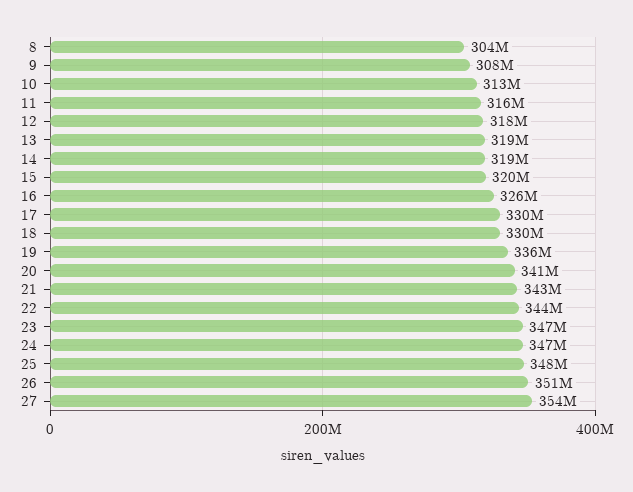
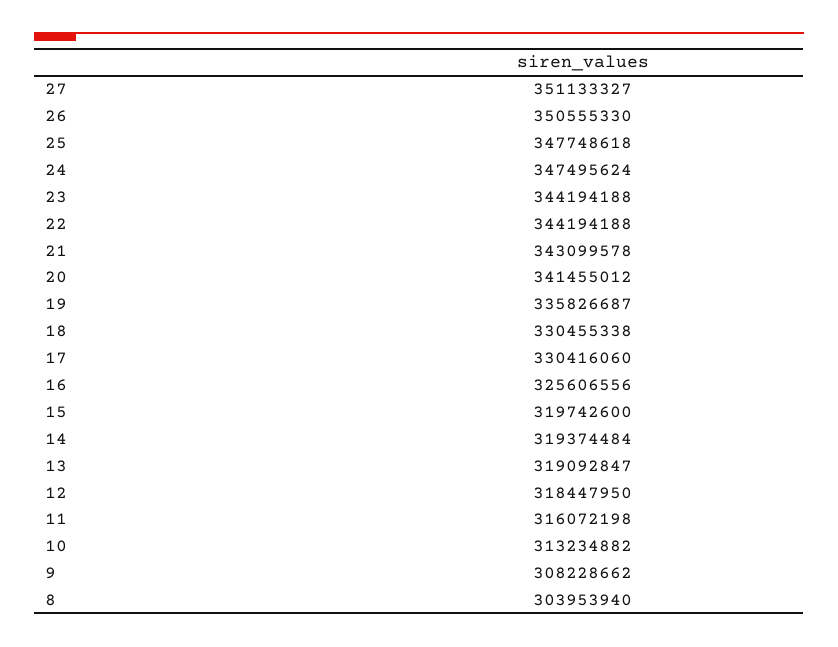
  {
    "8": 303953940,
    "9": 308228662,
    "10": 313234882,
    "11": 316072198,
    "12": 318447950,
    "13": 319092847,
    "14": 319374484,
    "15": 319742600,
    "16": 325606556,
    "17": 330416060,
    "18": 330455338,
    "19": 335826687,
    "20": 341455012,
    "21": 343099578,
    "22": 344194188,
-   "23": 347000000,
+   "23": 344194188,
    "24": 347495624,
    "25": 347748618,
    "26": 350555330,
-   "27": 354000000
+   "27": 351133327
  }

